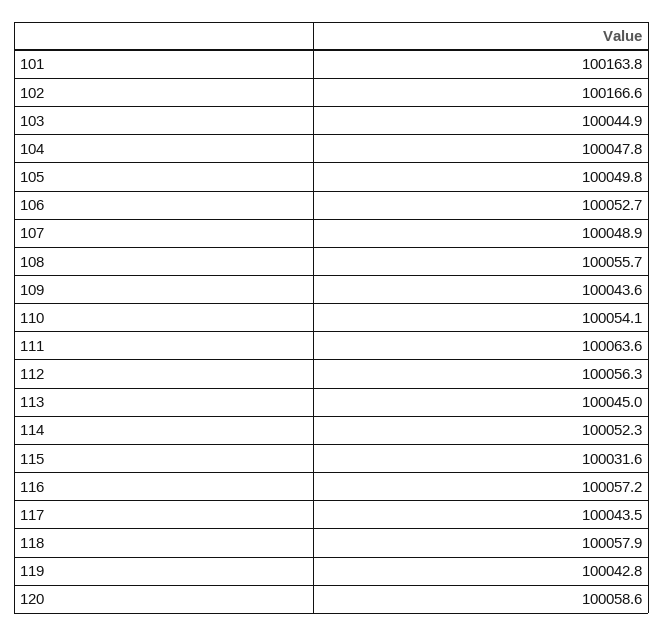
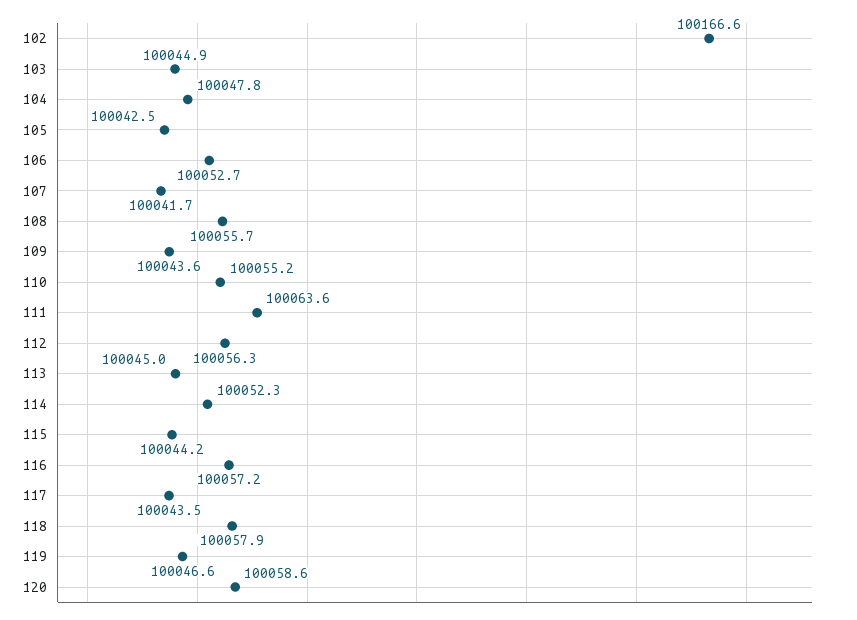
  {
-   "101": 100163.8,
    "102": 100166.6,
    "103": 100044.9,
    "104": 100047.8,
-   "105": 100049.8,
+   "105": 100042.5,
    "106": 100052.7,
-   "107": 100048.9,
+   "107": 100041.7,
    "108": 100055.7,
    "109": 100043.6,
-   "110": 100054.1,
+   "110": 100055.2,
    "111": 100063.6,
    "112": 100056.3,
    "113": 100045,
    "114": 100052.3,
-   "115": 100031.6,
+   "115": 100044.2,
    "116": 100057.2,
    "117": 100043.5,
    "118": 100057.9,
-   "119": 100042.8,
+   "119": 100046.6,
    "120": 100058.6
  }

